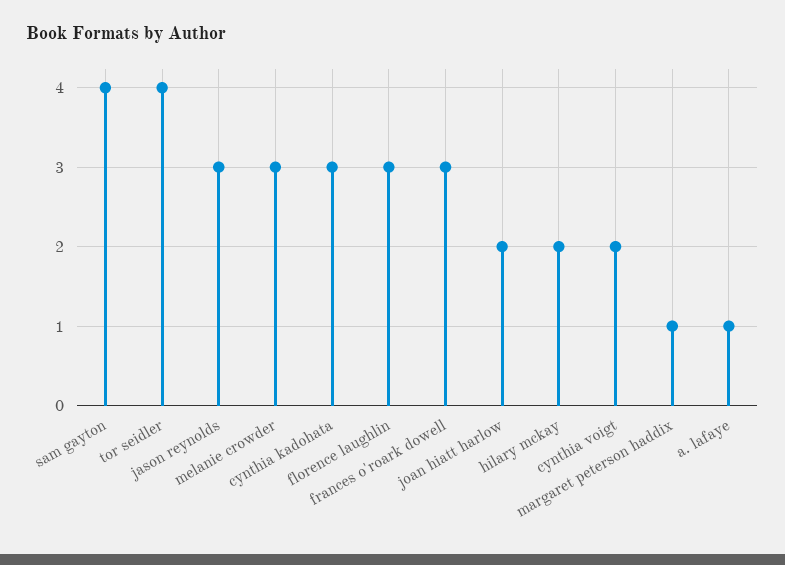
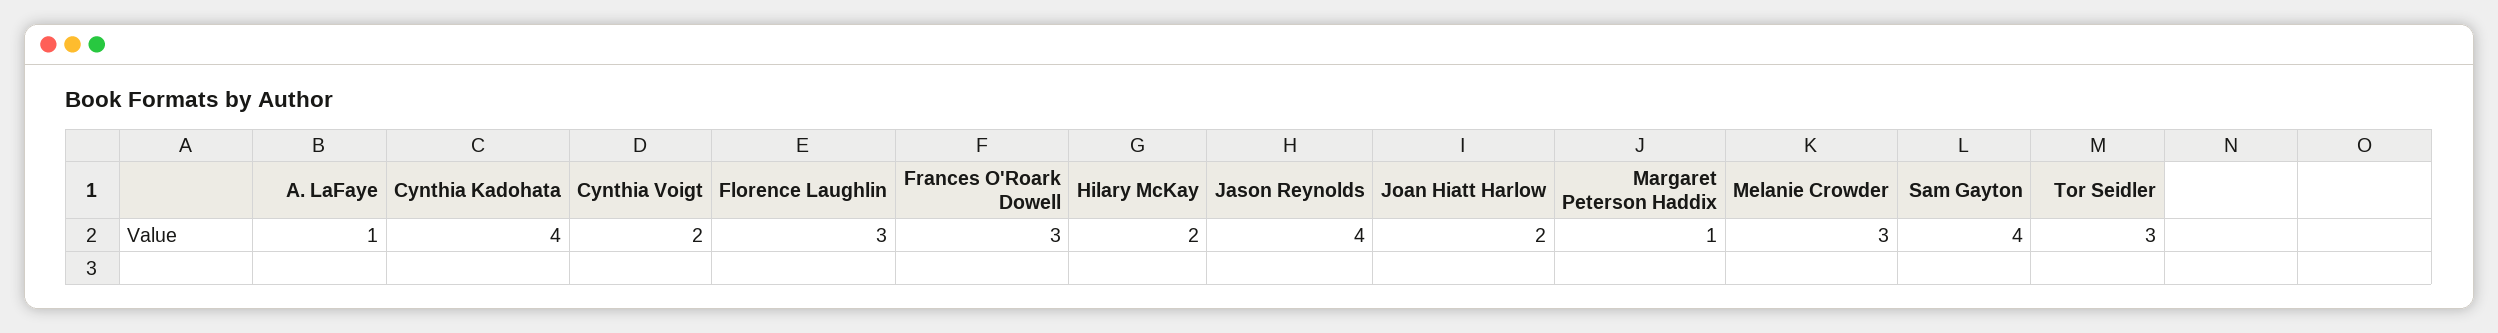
  {
    "sam gayton": 4,
-   "tor seidler": 4,
+   "tor seidler": 3,
-   "jason reynolds": 3,
+   "jason reynolds": 4,
    "melanie crowder": 3,
-   "cynthia kadohata": 3,
+   "cynthia kadohata": 4,
    "florence laughlin": 3,
    "frances o'roark dowell": 3,
    "joan hiatt harlow": 2,
    "hilary mckay": 2,
    "cynthia voigt": 2,
    "margaret peterson haddix": 1,
    "a. lafaye": 1
  }

